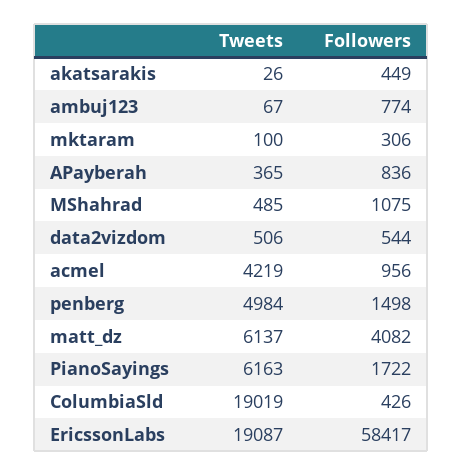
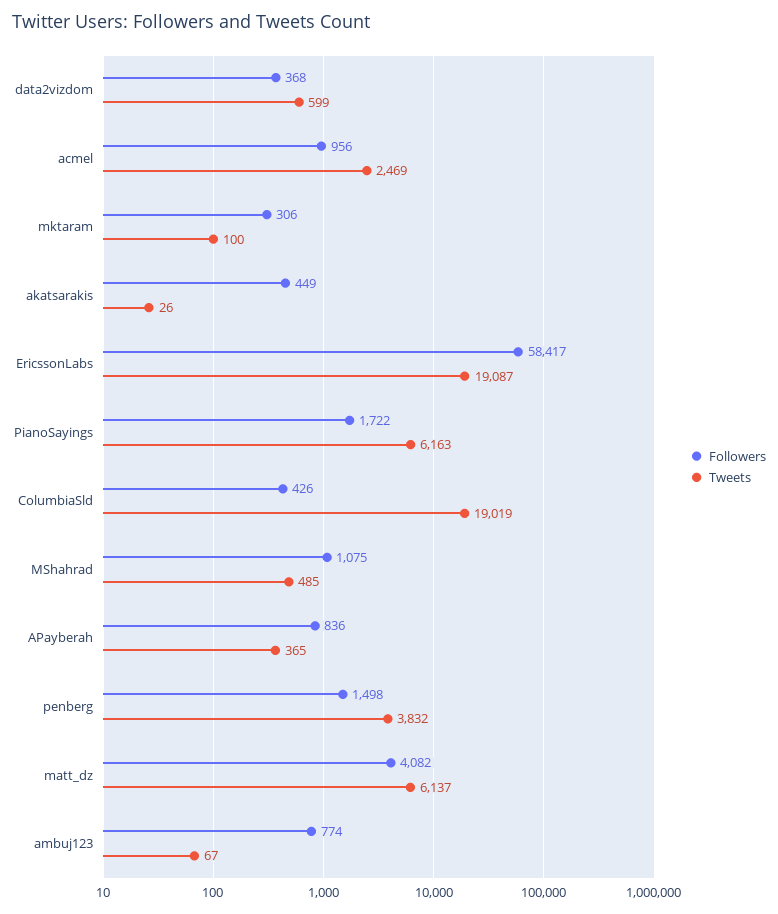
  {
    "Tweets": {
      "akatsarakis": 26,
      "ambuj123": 67,
      "mktaram": 100,
      "APayberah": 365,
      "MShahrad": 485,
-     "data2vizdom": 506,
+     "data2vizdom": 599,
-     "acmel": 4219,
+     "acmel": 2469,
-     "penberg": 4984,
+     "penberg": 3832,
      "matt_dz": 6137,
      "PianoSayings": 6163,
      "ColumbiaSld": 19019,
      "EricssonLabs": 19087
    },
    "Followers": {
      "akatsarakis": 449,
      "ambuj123": 774,
      "mktaram": 306,
      "APayberah": 836,
      "MShahrad": 1075,
-     "data2vizdom": 544,
+     "data2vizdom": 368,
      "acmel": 956,
      "penberg": 1498,
      "matt_dz": 4082,
      "PianoSayings": 1722,
      "ColumbiaSld": 426,
      "EricssonLabs": 58417
    }
  }

